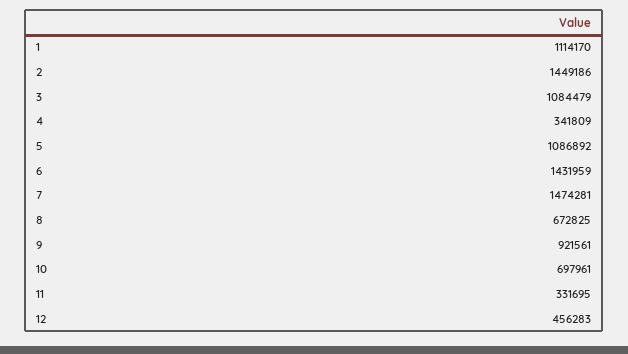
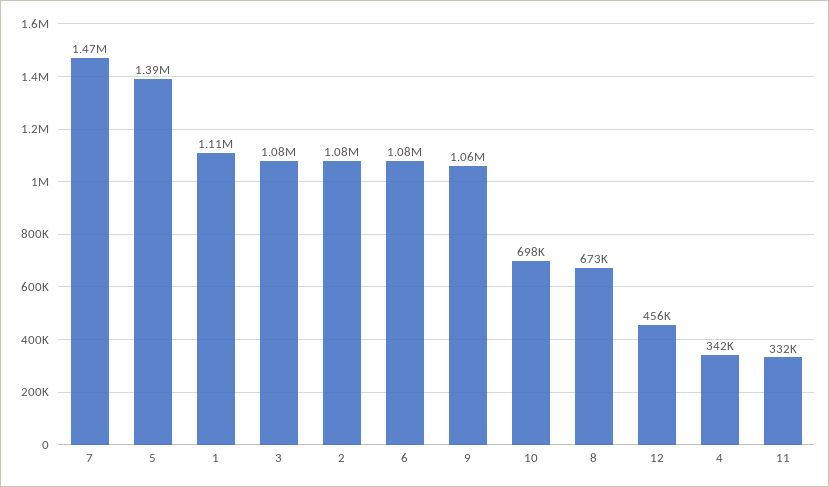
  {
    "1": 1114170,
-   "2": 1449186,
+   "2": 1080000,
    "3": 1084479,
    "4": 341809,
-   "5": 1086892,
+   "5": 1390000,
-   "6": 1431959,
+   "6": 1080000,
    "7": 1474281,
    "8": 672825,
-   "9": 921561,
+   "9": 1060000,
    "10": 697961,
    "11": 331695,
    "12": 456283
  }

